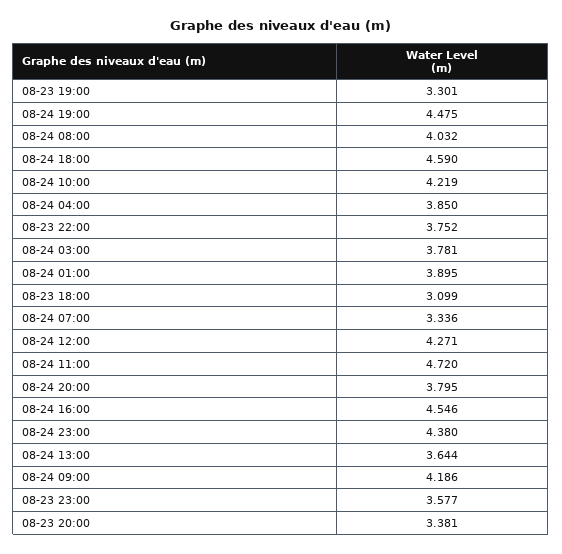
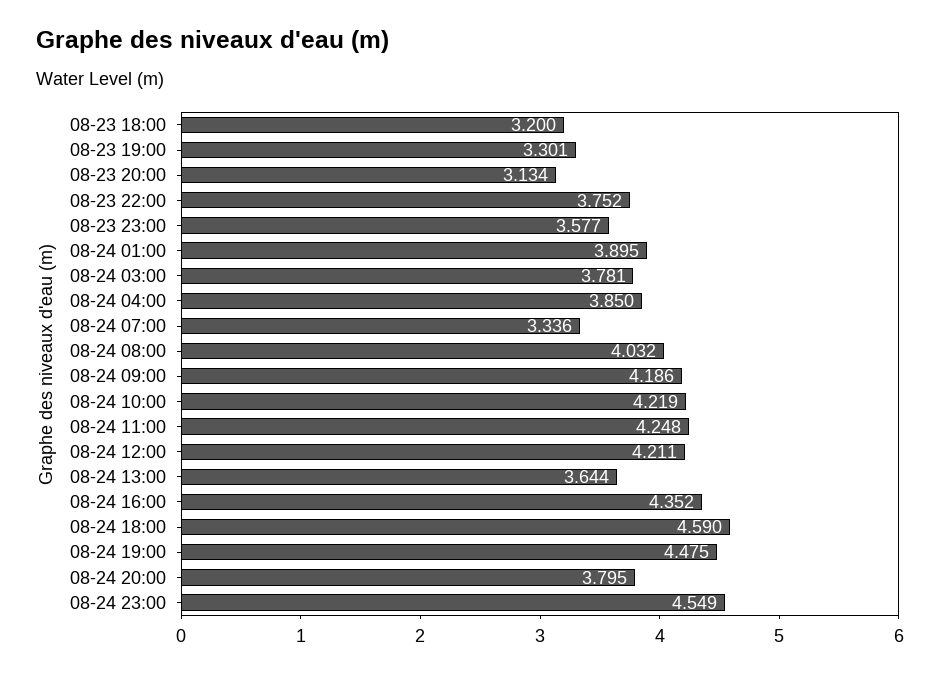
  {
    "08-23 19:00": 3.301,
    "08-24 19:00": 4.475,
    "08-24 08:00": 4.032,
    "08-24 18:00": 4.59,
    "08-24 10:00": 4.219,
    "08-24 04:00": 3.85,
    "08-23 22:00": 3.752,
    "08-24 03:00": 3.781,
    "08-24 01:00": 3.895,
-   "08-23 18:00": 3.099,
+   "08-23 18:00": 3.2,
    "08-24 07:00": 3.336,
-   "08-24 12:00": 4.271,
+   "08-24 12:00": 4.211,
-   "08-24 11:00": 4.72,
+   "08-24 11:00": 4.248,
    "08-24 20:00": 3.795,
-   "08-24 16:00": 4.546,
+   "08-24 16:00": 4.352,
-   "08-24 23:00": 4.38,
+   "08-24 23:00": 4.549,
    "08-24 13:00": 3.644,
    "08-24 09:00": 4.186,
    "08-23 23:00": 3.577,
-   "08-23 20:00": 3.381
+   "08-23 20:00": 3.134
  }

